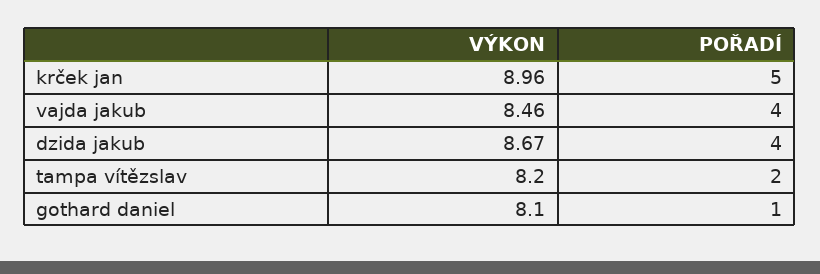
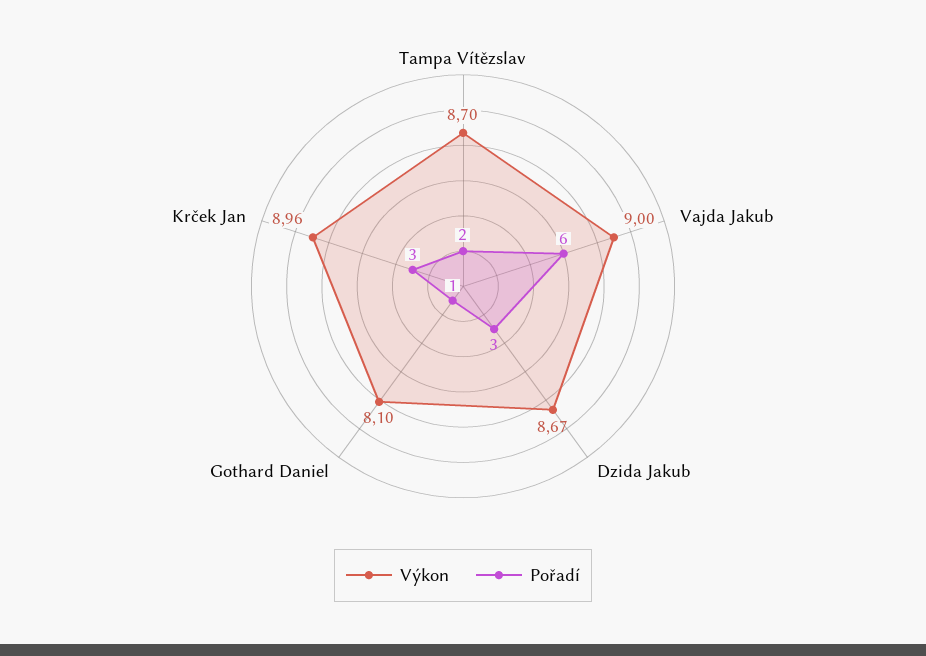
  {
    "VÝKON": {
      "krček jan": 8.96,
-     "vajda jakub": 8.46,
+     "vajda jakub": 9,
      "dzida jakub": 8.67,
-     "tampa vítězslav": 8.2,
+     "tampa vítězslav": 8.7,
      "gothard daniel": 8.1
    },
    "POŘADÍ": {
-     "krček jan": 5,
+     "krček jan": 3,
-     "vajda jakub": 4,
+     "vajda jakub": 6,
-     "dzida jakub": 4,
+     "dzida jakub": 3,
      "tampa vítězslav": 2,
      "gothard daniel": 1
    }
  }

